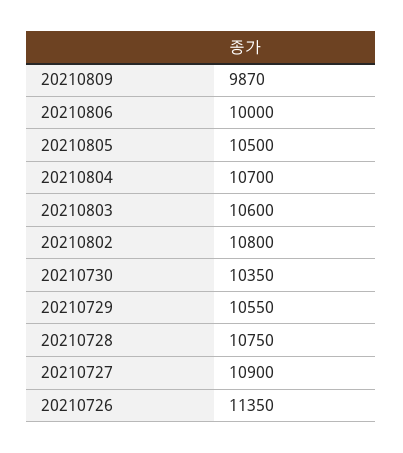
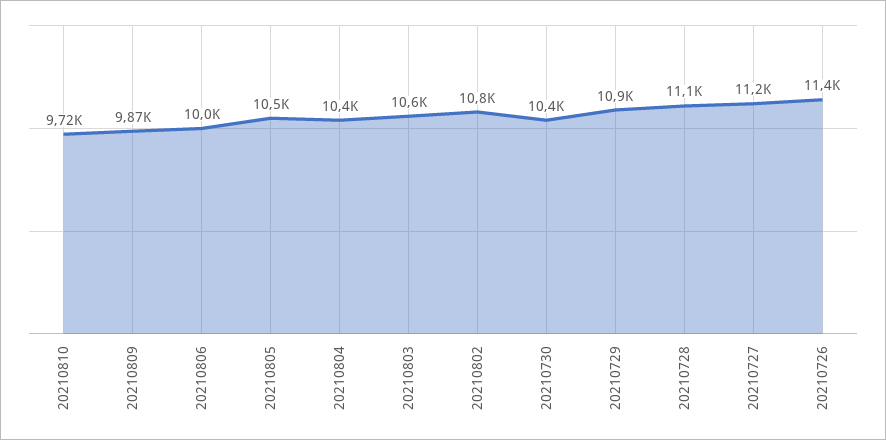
  {
    "20210809": 9870,
    "20210806": 10000,
    "20210805": 10500,
-   "20210804": 10700,
+   "20210804": 10400,
    "20210803": 10600,
    "20210802": 10800,
    "20210730": 10350,
-   "20210729": 10550,
+   "20210729": 10900,
-   "20210728": 10750,
+   "20210728": 11100,
-   "20210727": 10900,
+   "20210727": 11200,
-   "20210726": 11350
+   "20210726": 11350,
+   "20210810": 9720
  }

